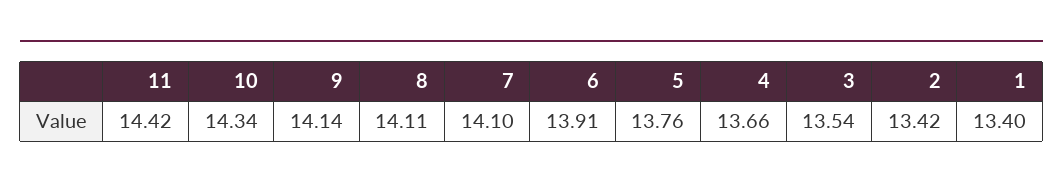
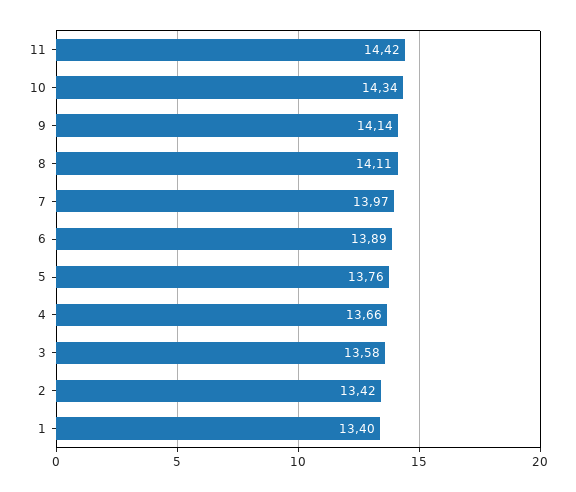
  {
    "11": 14.42,
    "10": 14.34,
    "9": 14.14,
    "8": 14.11,
-   "7": 14.1,
+   "7": 13.97,
-   "6": 13.91,
+   "6": 13.89,
    "5": 13.76,
    "4": 13.66,
-   "3": 13.54,
+   "3": 13.58,
    "2": 13.42,
    "1": 13.4
  }

